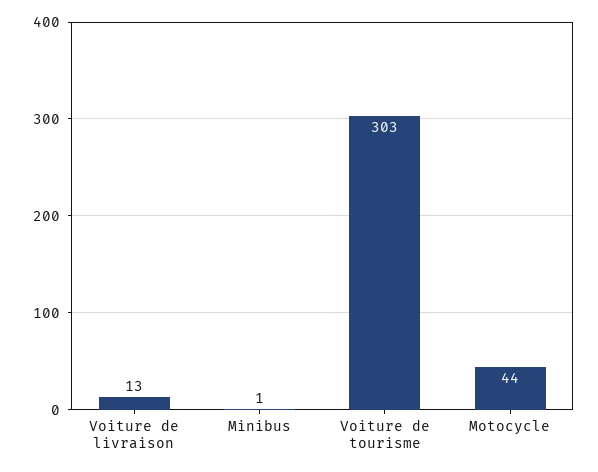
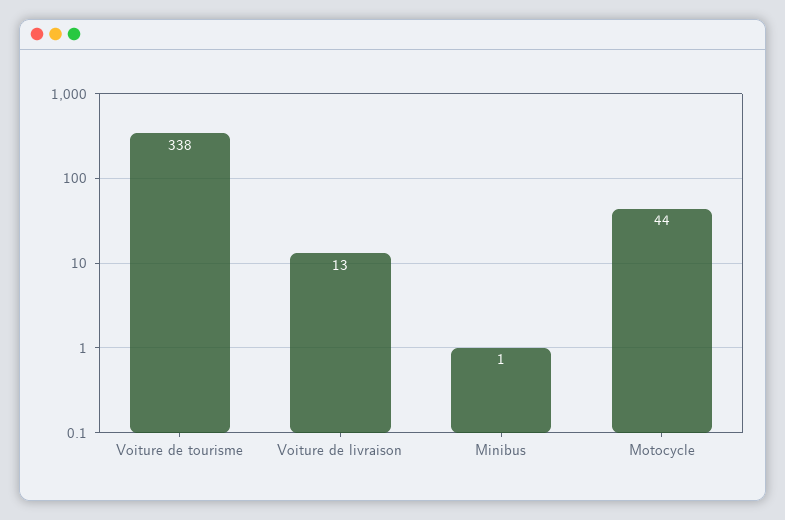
  {
    "Voiture de livraison": 13,
    "Minibus": 1,
-   "Voiture de tourisme": 303,
+   "Voiture de tourisme": 338,
    "Motocycle": 44
  }

